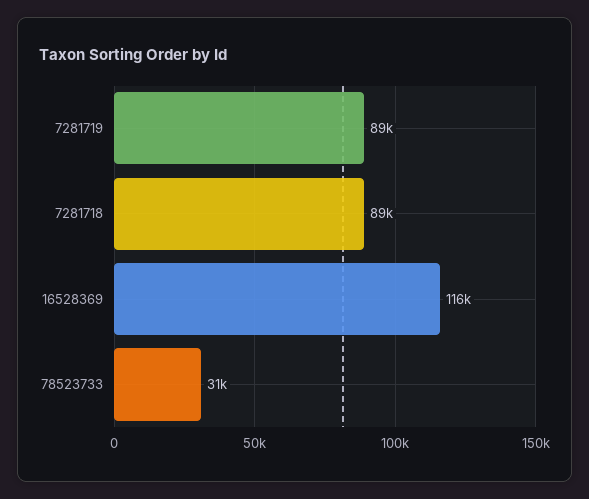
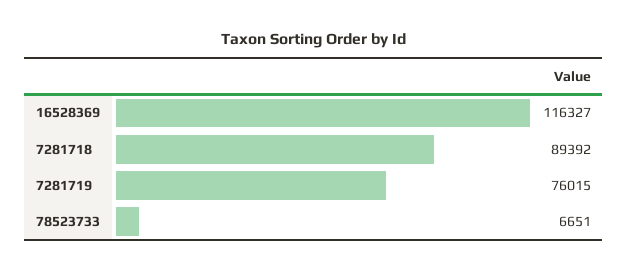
  {
-   "7281719": 89000,
+   "7281719": 76015,
    "7281718": 89392,
    "16528369": 116327,
-   "78523733": 31000
+   "78523733": 6651
  }

